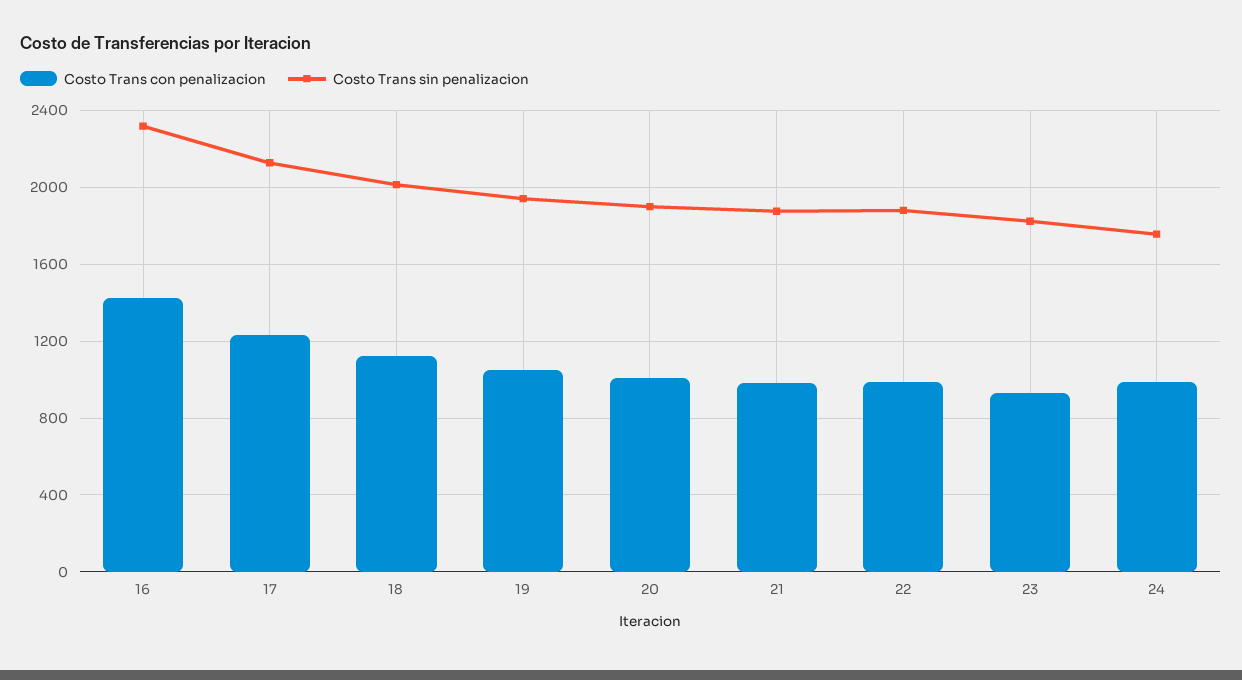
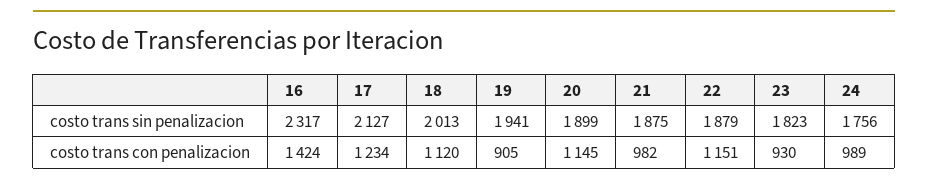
  {
    "Costo Trans con penalizacion": {
      "16": 1424,
      "17": 1234,
      "18": 1120,
-     "19": 1050,
+     "19": 905,
-     "20": 1000,
+     "20": 1145,
      "21": 982,
-     "22": 1000,
+     "22": 1151,
      "23": 930,
      "24": 989
    },
    "Costo Trans sin penalizacion": {
      "16": 2317,
      "17": 2127,
      "18": 2013,
      "19": 1941,
      "20": 1899,
      "21": 1875,
      "22": 1879,
      "23": 1823,
      "24": 1756
    }
  }

